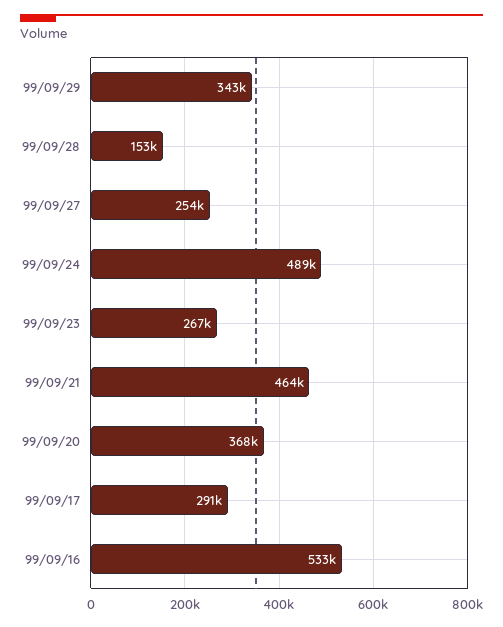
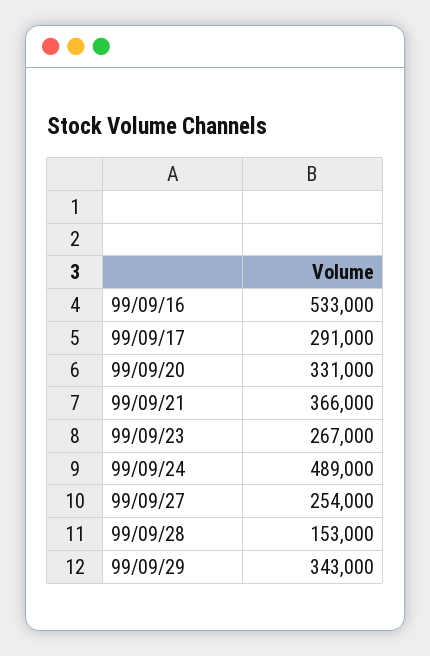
  {
    "99/09/29": 343000,
    "99/09/28": 153000,
    "99/09/27": 254000,
    "99/09/24": 489000,
    "99/09/23": 267000,
-   "99/09/21": 464000,
+   "99/09/21": 366000,
-   "99/09/20": 368000,
+   "99/09/20": 331000,
    "99/09/17": 291000,
    "99/09/16": 533000
  }

